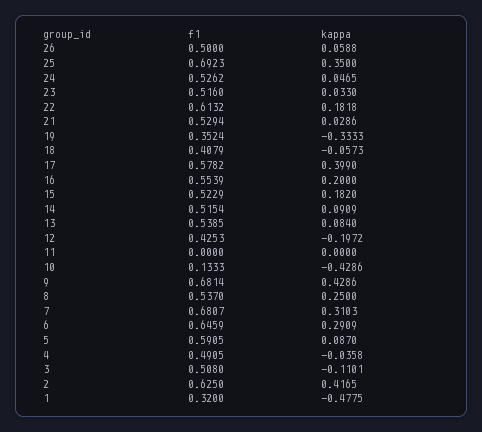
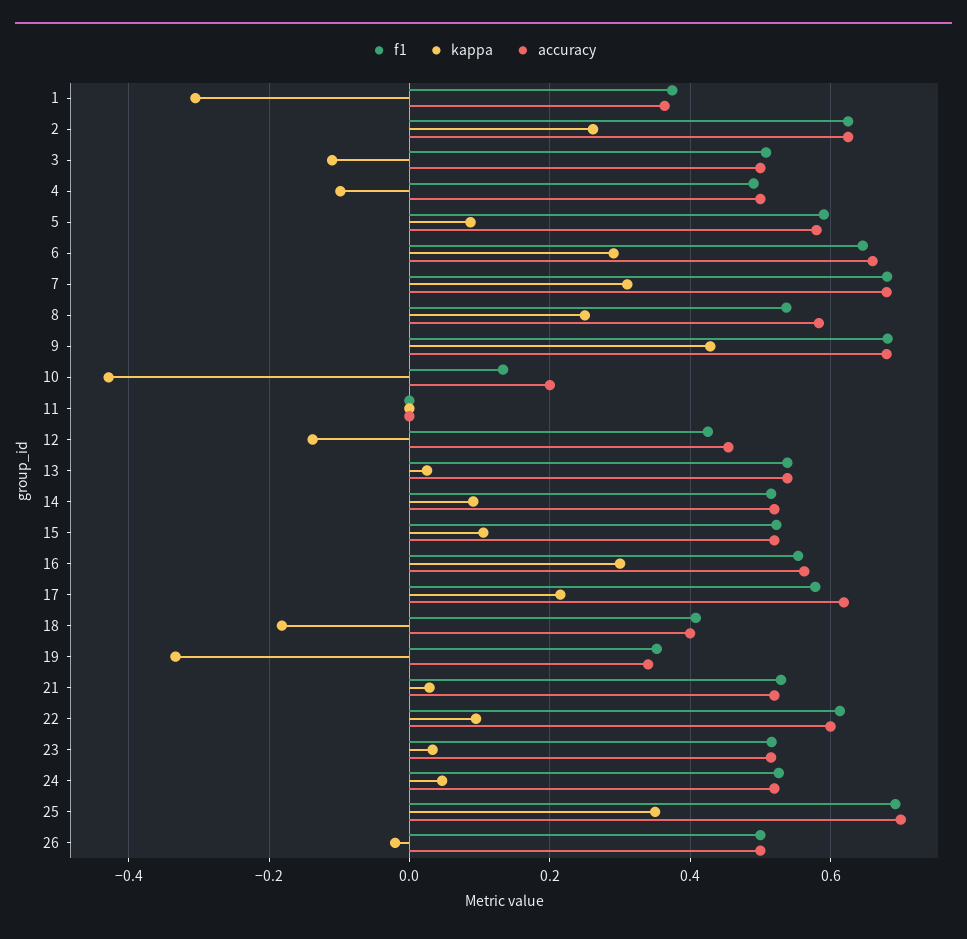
  {
    "f1": {
      "26": 0.5,
      "25": 0.6923,
      "24": 0.5262,
      "23": 0.516,
      "22": 0.6132,
      "21": 0.5294,
      "19": 0.3524,
      "18": 0.4079,
      "17": 0.5782,
      "16": 0.5539,
      "15": 0.5229,
      "14": 0.5154,
      "13": 0.5385,
      "12": 0.4253,
      "11": 0,
      "10": 0.1333,
      "9": 0.6814,
      "8": 0.537,
      "7": 0.6807,
      "6": 0.6459,
      "5": 0.5905,
      "4": 0.4905,
      "3": 0.508,
      "2": 0.625,
-     "1": 0.32
+     "1": 0.38
    },
    "kappa": {
-     "26": 0.0588,
+     "26": -0.02,
      "25": 0.35,
      "24": 0.0465,
      "23": 0.033,
-     "22": 0.1818,
+     "22": 0.1,
      "21": 0.0286,
      "19": -0.3333,
-     "18": -0.0573,
+     "18": -0.18,
-     "17": 0.399,
+     "17": 0.22,
-     "16": 0.2,
+     "16": 0.3,
-     "15": 0.182,
+     "15": 0.1,
      "14": 0.0909,
-     "13": 0.084,
+     "13": 0.02,
-     "12": -0.1972,
+     "12": -0.14,
      "11": 0,
      "10": -0.4286,
      "9": 0.4286,
      "8": 0.25,
      "7": 0.3103,
      "6": 0.2909,
      "5": 0.087,
-     "4": -0.0358,
+     "4": -0.1,
      "3": -0.1101,
-     "2": 0.4165,
+     "2": 0.26,
-     "1": -0.4775
+     "1": -0.3
-   }
+   },
+   "accuracy": {
+     "1": 0.36,
+     "2": 0.62,
+     "3": 0.5,
+     "4": 0.5,
+     "5": 0.58,
+     "6": 0.66,
+     "7": 0.68,
+     "8": 0.58,
+     "9": 0.68,
+     "10": 0.2,
+     "11": 0,
+     "12": 0.46,
+     "13": 0.54,
+     "14": 0.52,
+     "15": 0.52,
+     "16": 0.56,
+     "17": 0.62,
+     "18": 0.4,
+     "19": 0.34,
+     "21": 0.52,
+     "22": 0.6,
+     "23": 0.52,
+     "24": 0.52,
+     "25": 0.7,
+     "26": 0.5
+   }
  }

